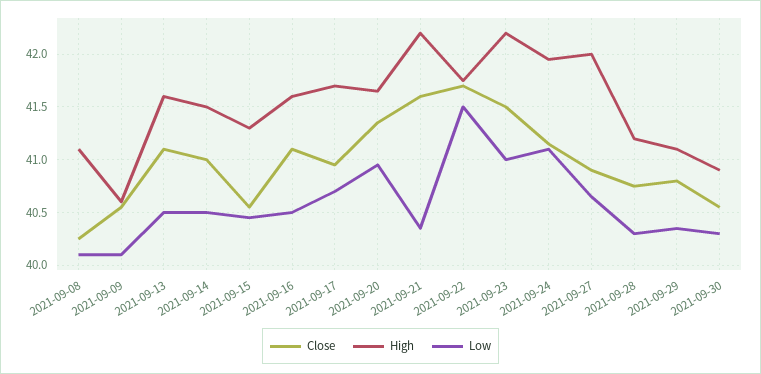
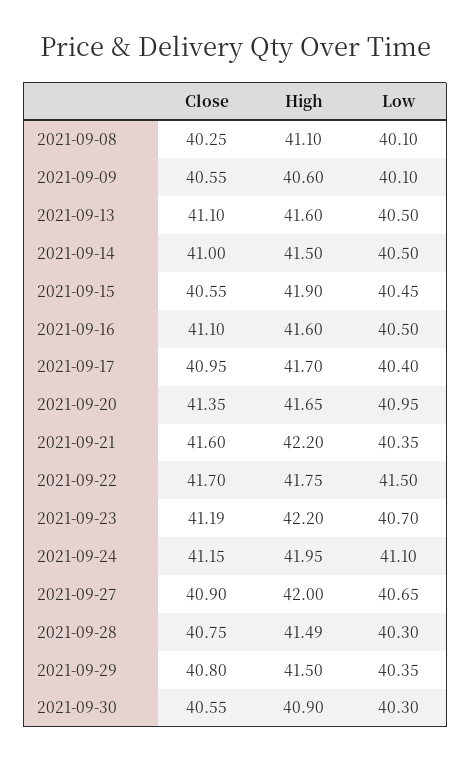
  {
    "Close": {
      "2021-09-08": 40.25,
      "2021-09-09": 40.55,
      "2021-09-13": 41.1,
      "2021-09-14": 41,
      "2021-09-15": 40.55,
      "2021-09-16": 41.1,
      "2021-09-17": 40.95,
      "2021-09-20": 41.35,
      "2021-09-21": 41.6,
      "2021-09-22": 41.7,
-     "2021-09-23": 41.5,
+     "2021-09-23": 41.19,
      "2021-09-24": 41.15,
      "2021-09-27": 40.9,
      "2021-09-28": 40.75,
      "2021-09-29": 40.8,
      "2021-09-30": 40.55
    },
    "High": {
      "2021-09-08": 41.1,
      "2021-09-09": 40.6,
      "2021-09-13": 41.6,
      "2021-09-14": 41.5,
-     "2021-09-15": 41.3,
+     "2021-09-15": 41.9,
      "2021-09-16": 41.6,
      "2021-09-17": 41.7,
      "2021-09-20": 41.65,
      "2021-09-21": 42.2,
      "2021-09-22": 41.75,
      "2021-09-23": 42.2,
      "2021-09-24": 41.95,
      "2021-09-27": 42,
-     "2021-09-28": 41.2,
+     "2021-09-28": 41.49,
-     "2021-09-29": 41.1,
+     "2021-09-29": 41.5,
      "2021-09-30": 40.9
    },
    "Low": {
      "2021-09-08": 40.1,
      "2021-09-09": 40.1,
      "2021-09-13": 40.5,
      "2021-09-14": 40.5,
      "2021-09-15": 40.45,
      "2021-09-16": 40.5,
-     "2021-09-17": 40.7,
+     "2021-09-17": 40.4,
      "2021-09-20": 40.95,
      "2021-09-21": 40.35,
      "2021-09-22": 41.5,
-     "2021-09-23": 41,
+     "2021-09-23": 40.7,
      "2021-09-24": 41.1,
      "2021-09-27": 40.65,
      "2021-09-28": 40.3,
      "2021-09-29": 40.35,
      "2021-09-30": 40.3
    }
  }

